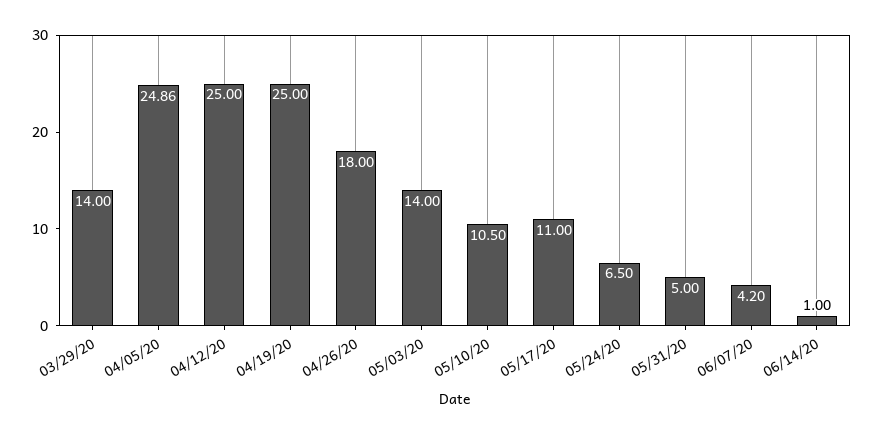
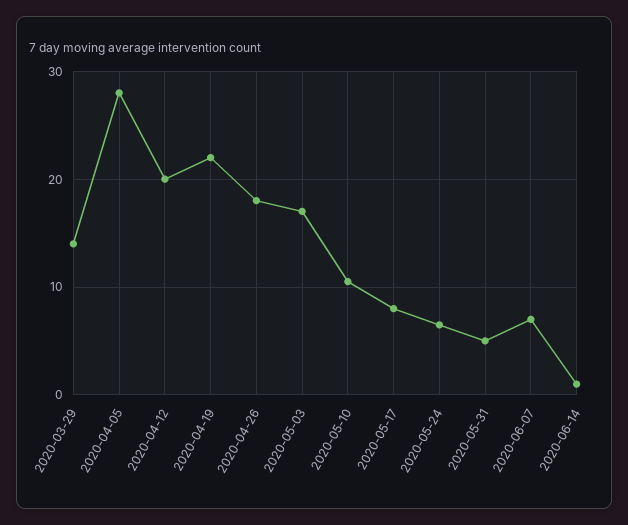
  {
    "03/29/20": 14,
-   "04/05/20": 24.86,
+   "04/05/20": 28,
-   "04/12/20": 25,
+   "04/12/20": 20,
-   "04/19/20": 25,
+   "04/19/20": 22,
    "04/26/20": 18,
-   "05/03/20": 14,
+   "05/03/20": 17,
    "05/10/20": 10.5,
-   "05/17/20": 11,
+   "05/17/20": 8,
    "05/24/20": 6.5,
    "05/31/20": 5,
-   "06/07/20": 4.2,
+   "06/07/20": 7,
    "06/14/20": 1
  }

